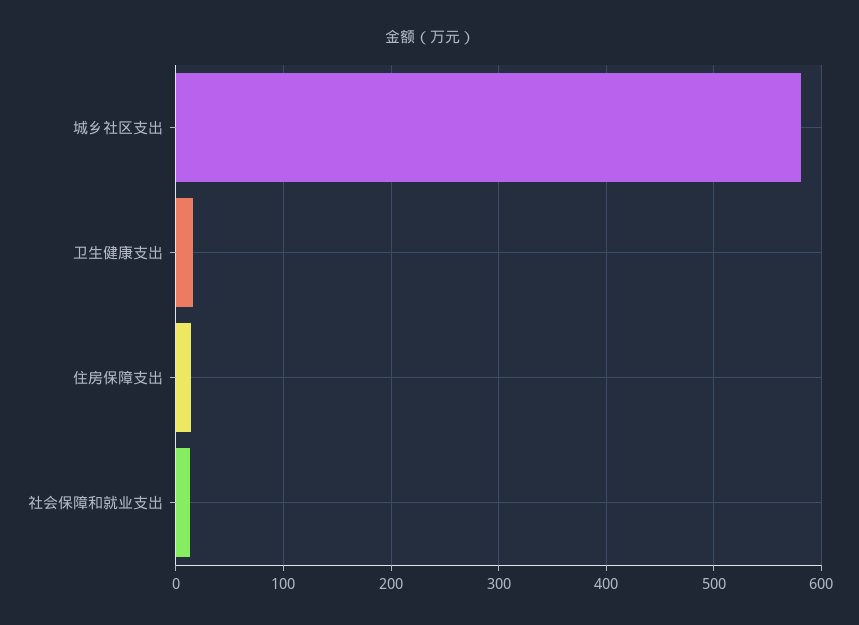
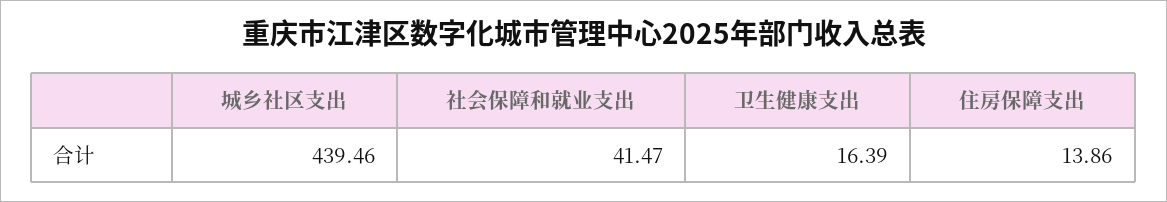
  {
-   "城乡社区支出": 580,
+   "城乡社区支出": 439.46,
    "卫生健康支出": 16.39,
    "住房保障支出": 13.86,
-   "社会保障和就业支出": 10
+   "社会保障和就业支出": 41.47
  }

